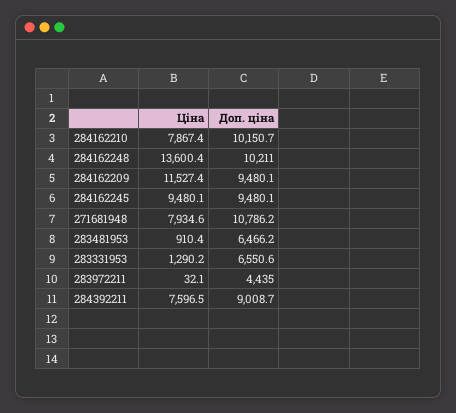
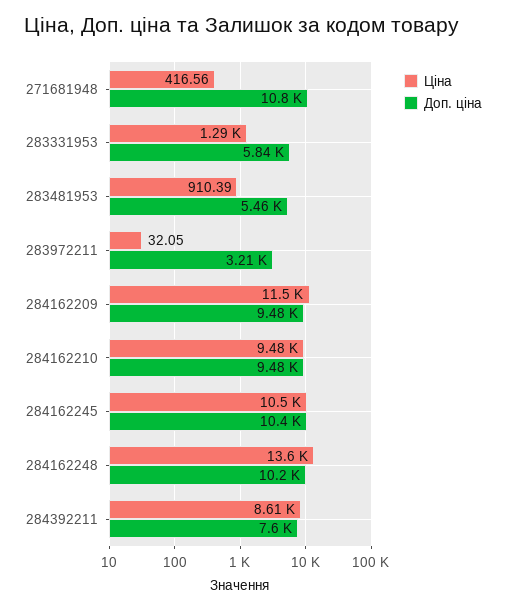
  {
    "Ціна": {
-     "284162210": 7867.4,
+     "284162210": 9480,
      "284162248": 13600.4,
      "284162209": 11527.4,
-     "284162245": 9480.1,
+     "284162245": 10500,
-     "271681948": 7934.6,
+     "271681948": 416.56,
      "283481953": 910.39,
      "283331953": 1290.2,
      "283972211": 32.05,
-     "284392211": 7596.5
+     "284392211": 8610
    },
    "Доп. ціна": {
-     "284162210": 10150.7,
+     "284162210": 9480,
      "284162248": 10211,
      "284162209": 9480.1,
-     "284162245": 9480.1,
+     "284162245": 10400,
      "271681948": 10786.2,
-     "283481953": 6466.2,
+     "283481953": 5460,
-     "283331953": 6550.6,
+     "283331953": 5840,
-     "283972211": 4435,
+     "283972211": 3210,
-     "284392211": 9008.7
+     "284392211": 7600
    }
  }

